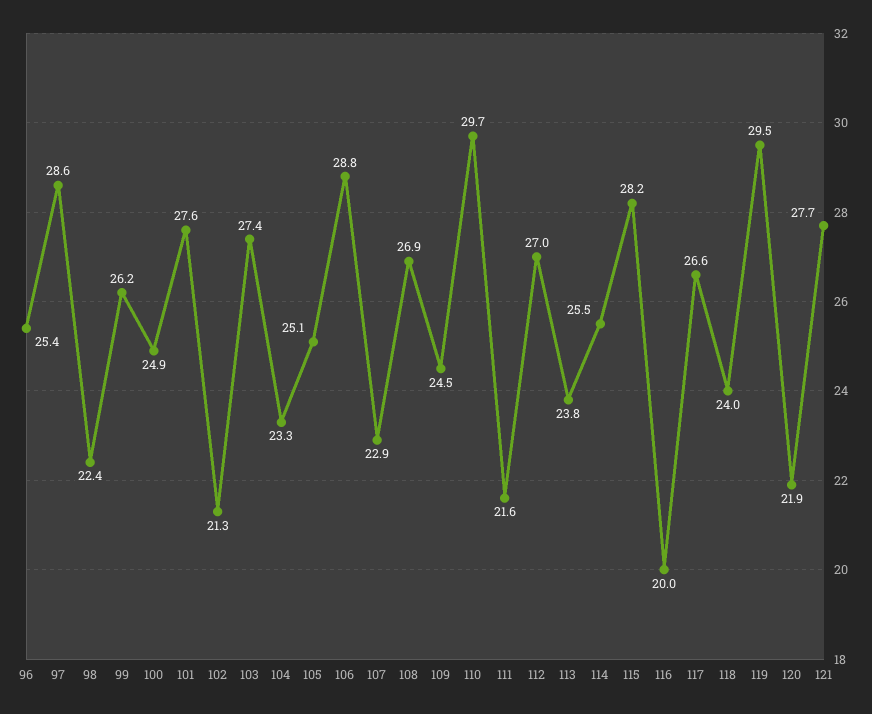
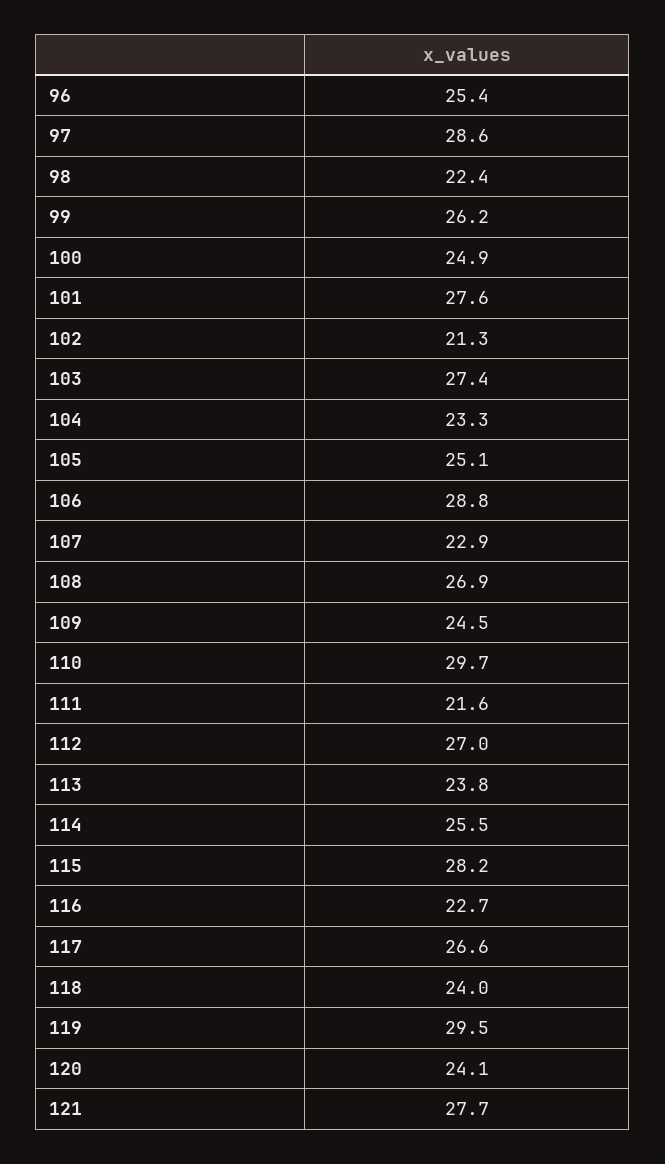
  {
    "96": 25.4,
    "97": 28.6,
    "98": 22.4,
    "99": 26.2,
    "100": 24.9,
    "101": 27.6,
    "102": 21.3,
    "103": 27.4,
    "104": 23.3,
    "105": 25.1,
    "106": 28.8,
    "107": 22.9,
    "108": 26.9,
    "109": 24.5,
    "110": 29.7,
    "111": 21.6,
    "112": 27,
    "113": 23.8,
    "114": 25.5,
    "115": 28.2,
-   "116": 20,
+   "116": 22.7,
    "117": 26.6,
    "118": 24,
    "119": 29.5,
-   "120": 21.9,
+   "120": 24.1,
    "121": 27.7
  }

